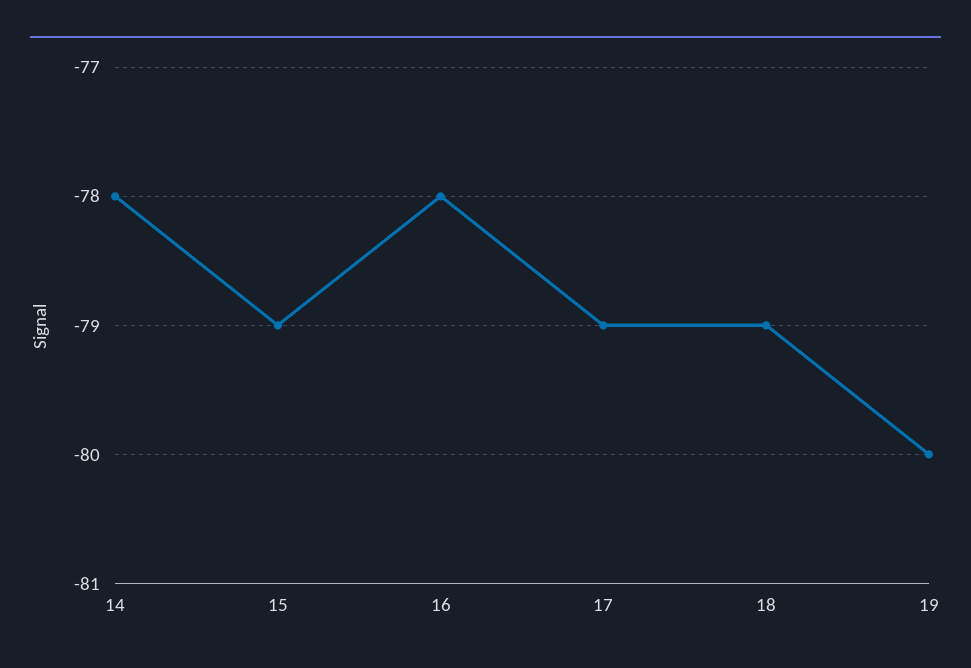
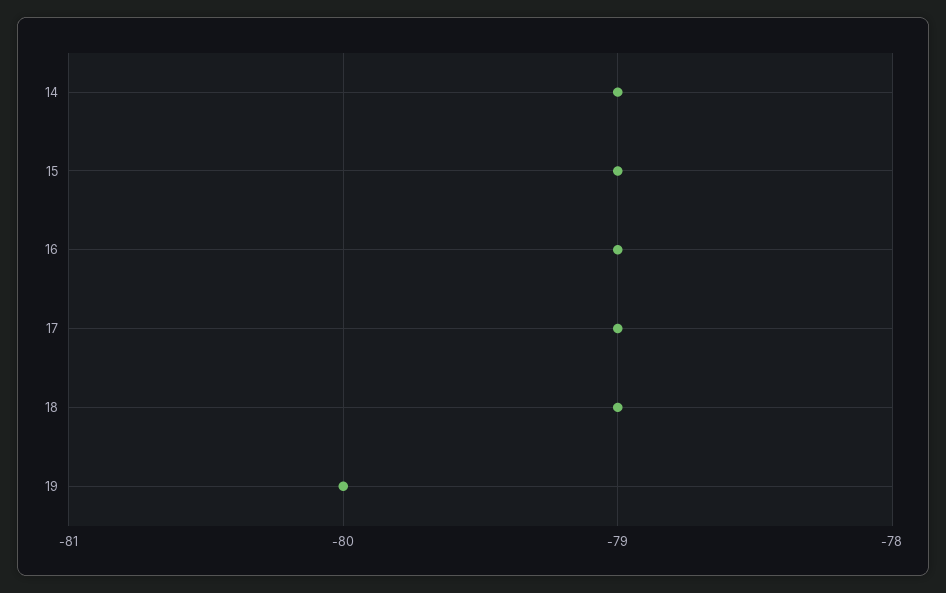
  {
-   "14": -78,
+   "14": -79,
    "15": -79,
-   "16": -78,
+   "16": -79,
    "17": -79,
    "18": -79,
    "19": -80
  }

